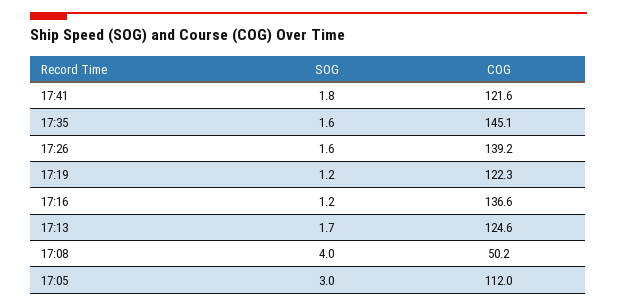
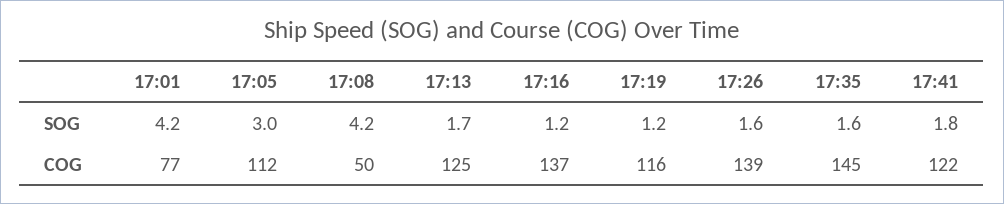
  {
    "SOG": {
      "17:41": 1.8,
      "17:35": 1.6,
      "17:26": 1.6,
      "17:19": 1.2,
      "17:16": 1.2,
      "17:13": 1.7,
-     "17:08": 4,
+     "17:08": 4.2,
-     "17:05": 3
+     "17:05": 3,
+     "17:01": 4.2
    },
    "COG": {
      "17:41": 121.6,
      "17:35": 145.1,
      "17:26": 139.2,
-     "17:19": 122.3,
+     "17:19": 116,
      "17:16": 136.6,
      "17:13": 124.6,
      "17:08": 50.2,
-     "17:05": 112
+     "17:05": 112,
+     "17:01": 77
    }
  }

